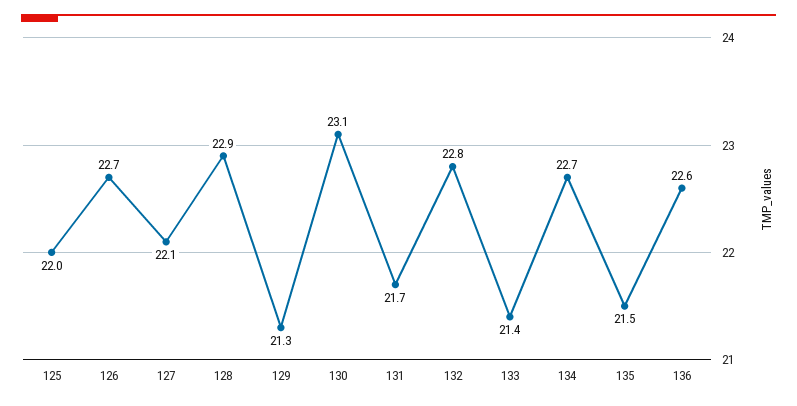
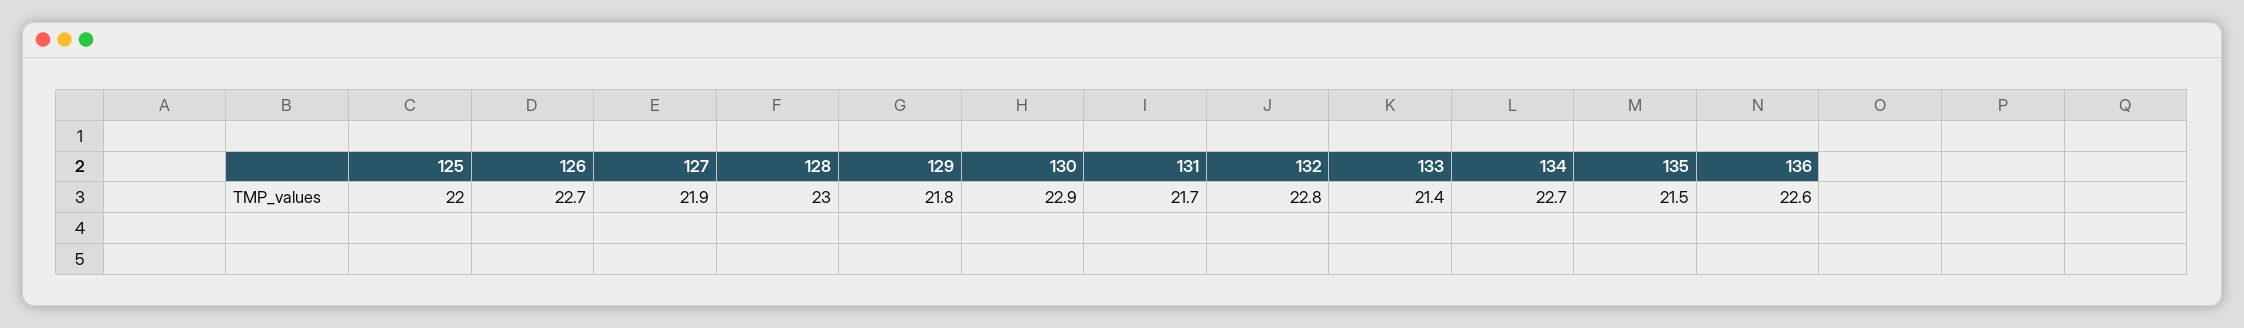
  {
    "125": 22,
    "126": 22.7,
-   "127": 22.1,
+   "127": 21.9,
-   "128": 22.9,
+   "128": 23,
-   "129": 21.3,
+   "129": 21.8,
-   "130": 23.1,
+   "130": 22.9,
    "131": 21.7,
    "132": 22.8,
    "133": 21.4,
    "134": 22.7,
    "135": 21.5,
    "136": 22.6
  }

